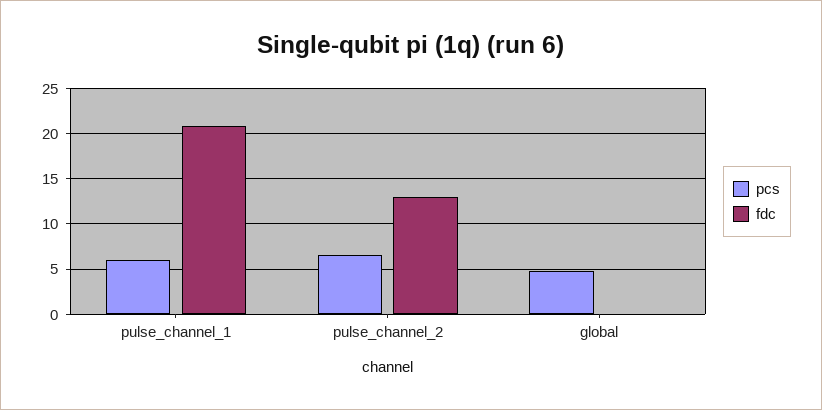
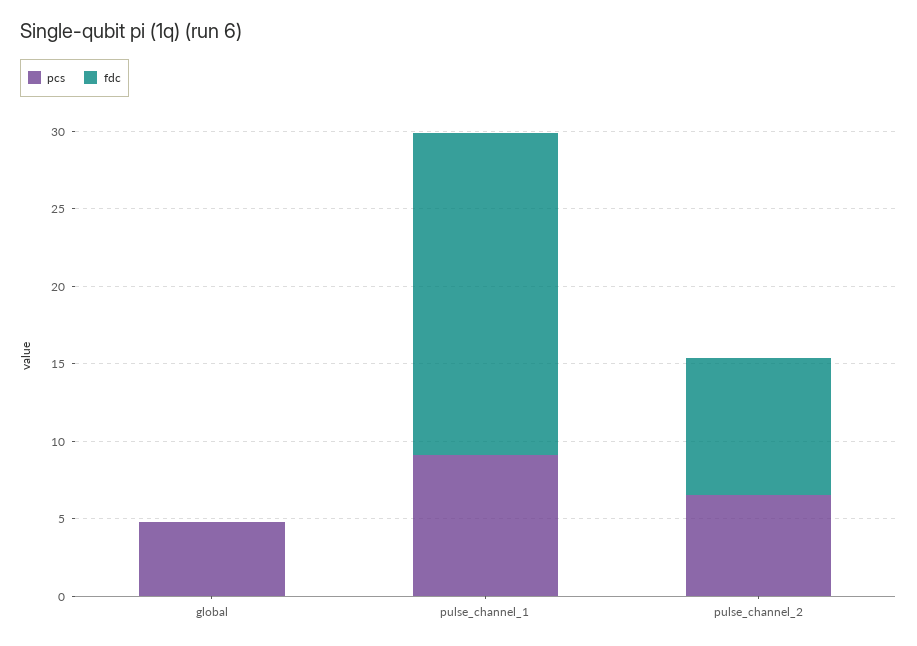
  {
    "pcs": {
-     "pulse_channel_1": 6,
+     "pulse_channel_1": 9,
      "pulse_channel_2": 7,
      "global": 5
    },
    "fdc": {
      "pulse_channel_1": 21,
-     "pulse_channel_2": 13,
+     "pulse_channel_2": 9,
      "global": 0
    }
  }

